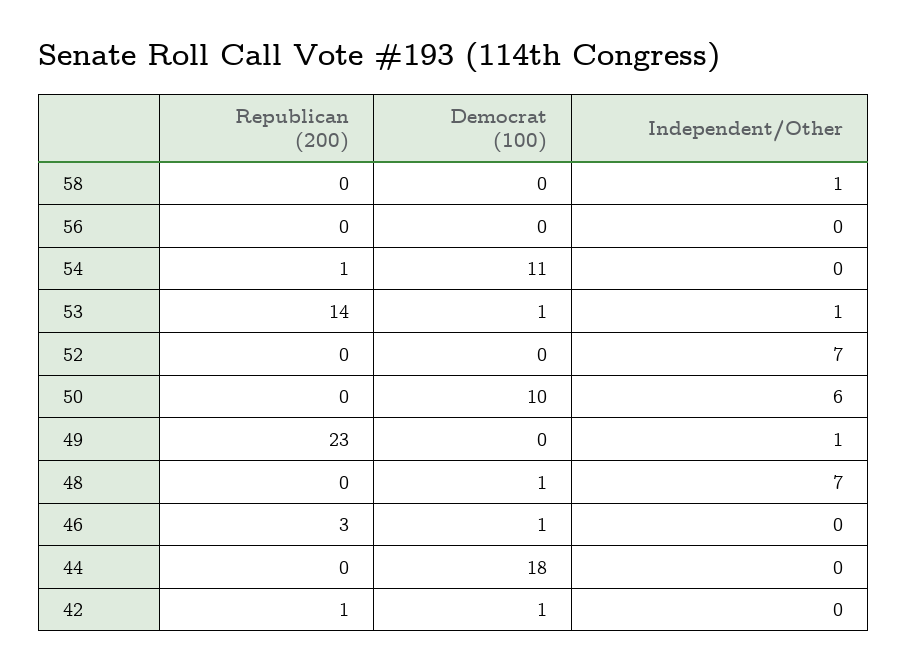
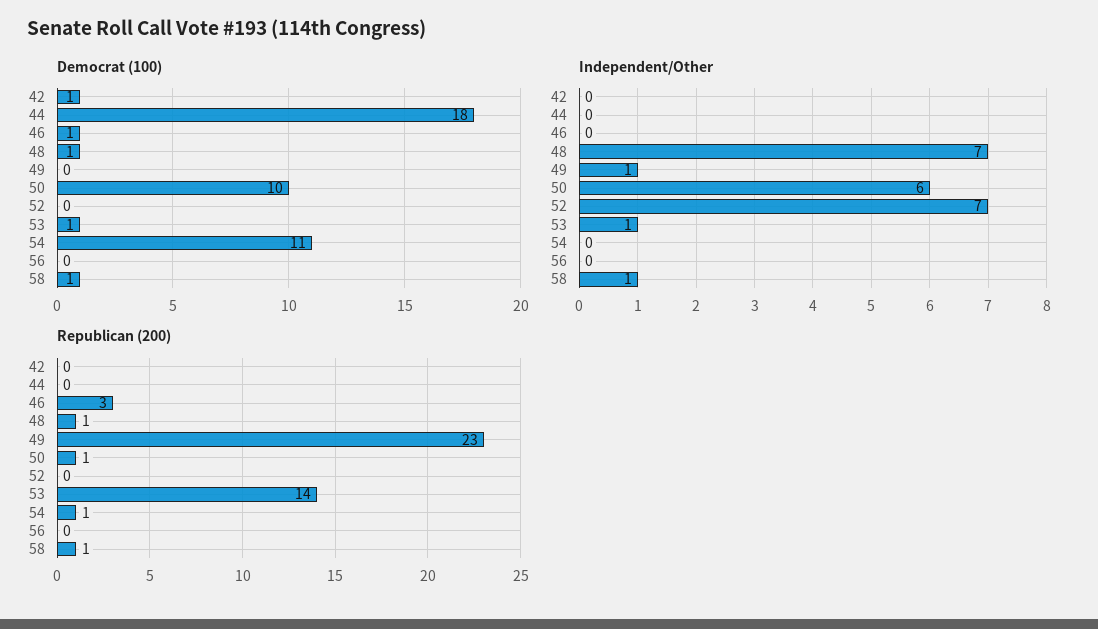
  {
    "Republican (200)": {
-     "58": 0,
+     "58": 1,
      "56": 0,
      "54": 1,
      "53": 14,
      "52": 0,
-     "50": 0,
+     "50": 1,
      "49": 23,
-     "48": 0,
+     "48": 1,
      "46": 3,
      "44": 0,
-     "42": 1
+     "42": 0
    },
    "Democrat (100)": {
-     "58": 0,
+     "58": 1,
      "56": 0,
      "54": 11,
      "53": 1,
      "52": 0,
      "50": 10,
      "49": 0,
      "48": 1,
      "46": 1,
      "44": 18,
      "42": 1
    },
    "Independent/Other": {
      "58": 1,
      "56": 0,
      "54": 0,
      "53": 1,
      "52": 7,
      "50": 6,
      "49": 1,
      "48": 7,
      "46": 0,
      "44": 0,
      "42": 0
    }
  }

